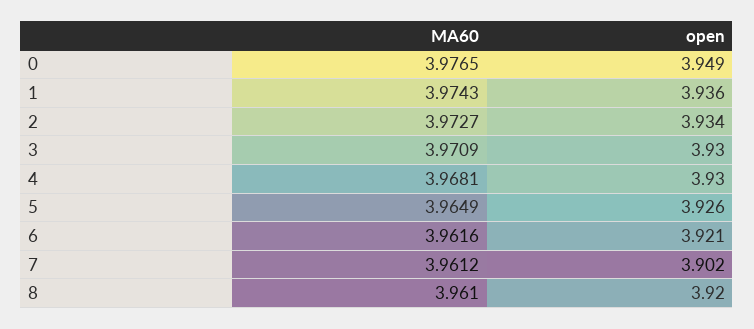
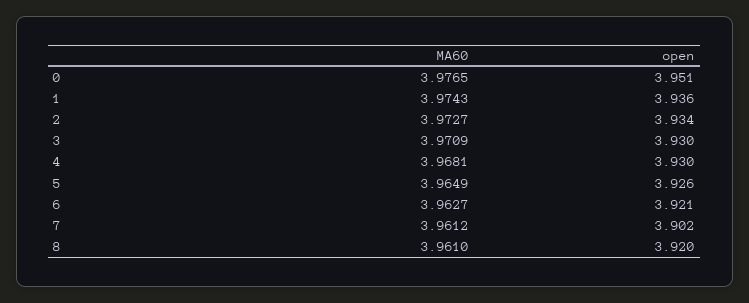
  {
    "MA60": {
      "0": 3.9765,
      "1": 3.9743,
      "2": 3.9727,
      "3": 3.9709,
      "4": 3.9681,
      "5": 3.9649,
-     "6": 3.9616,
+     "6": 3.9627,
      "7": 3.9612,
      "8": 3.961
    },
    "open": {
-     "0": 3.949,
+     "0": 3.951,
      "1": 3.936,
      "2": 3.934,
      "3": 3.93,
      "4": 3.93,
      "5": 3.926,
      "6": 3.921,
      "7": 3.902,
      "8": 3.92
    }
  }

